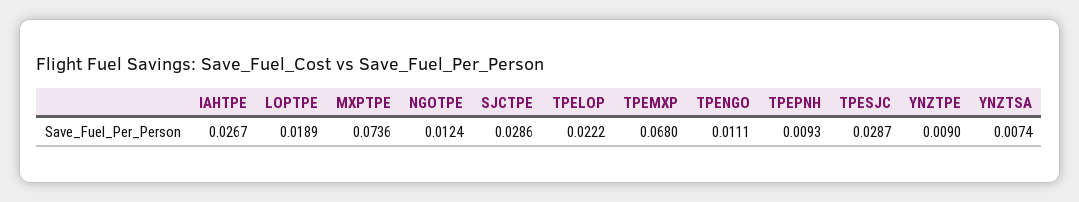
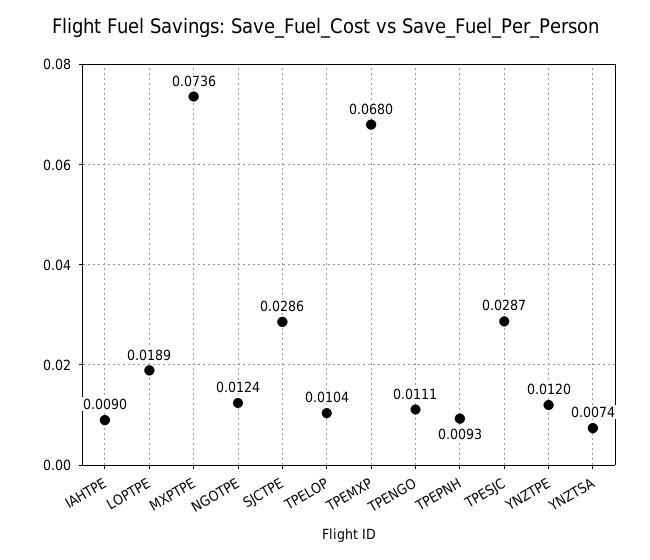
  {
-   "IAHTPE": 0.0267,
+   "IAHTPE": 0.009,
    "LOPTPE": 0.0189,
    "MXPTPE": 0.0736,
    "NGOTPE": 0.0124,
    "SJCTPE": 0.0286,
-   "TPELOP": 0.0222,
+   "TPELOP": 0.0104,
    "TPEMXP": 0.068,
    "TPENGO": 0.0111,
    "TPEPNH": 0.0093,
    "TPESJC": 0.0287,
-   "YNZTPE": 0.009,
+   "YNZTPE": 0.012,
    "YNZTSA": 0.0074
  }

